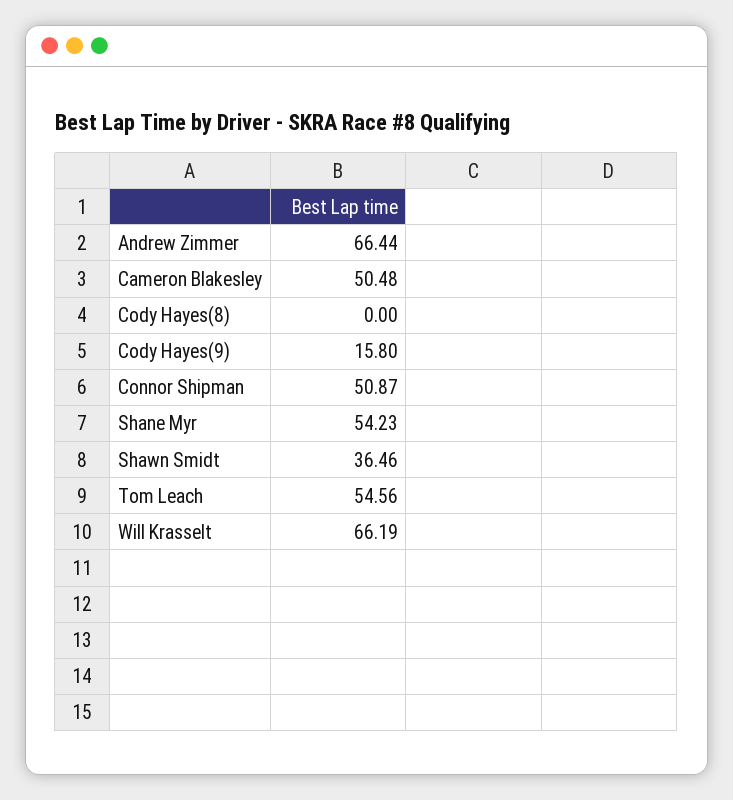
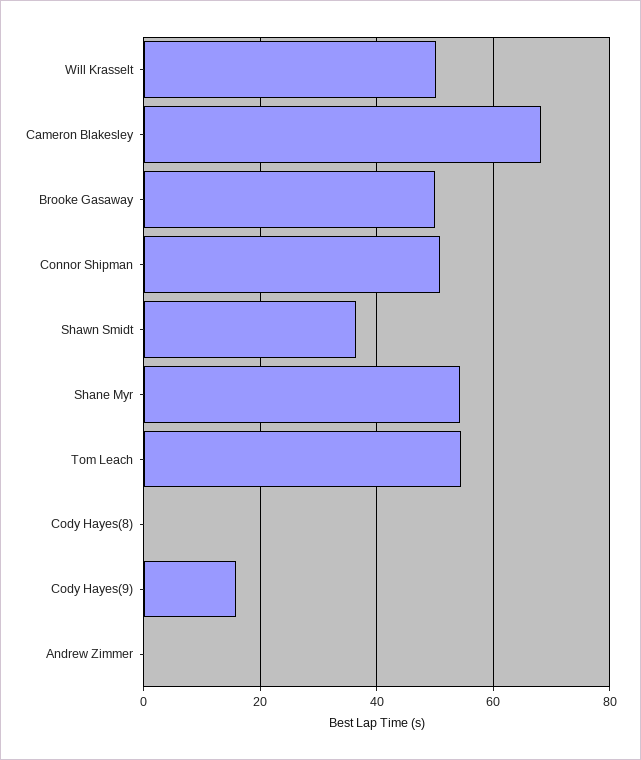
  {
-   "Andrew Zimmer": 66.44,
+   "Andrew Zimmer": 0,
-   "Cameron Blakesley": 50.48,
+   "Cameron Blakesley": 68,
    "Cody Hayes(8)": 0,
    "Cody Hayes(9)": 15.8,
    "Connor Shipman": 50.87,
    "Shane Myr": 54.23,
    "Shawn Smidt": 36.46,
    "Tom Leach": 54.56,
-   "Will Krasselt": 66.19
+   "Will Krasselt": 50,
+   "Brooke Gasaway": 50
  }

